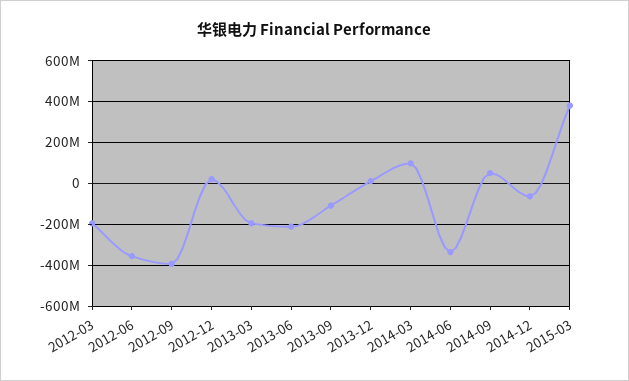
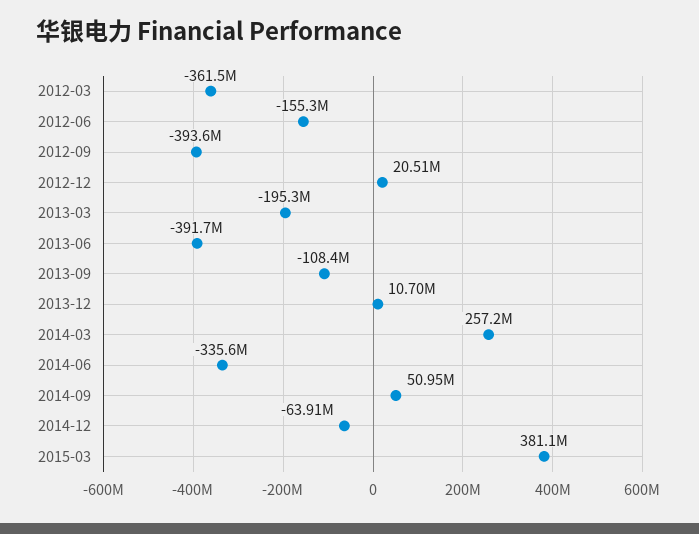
  {
-   "2012-03": -200000000,
+   "2012-03": -361500000,
-   "2012-06": -350000000,
+   "2012-06": -155300000,
    "2012-09": -393600000,
    "2012-12": 20510000,
    "2013-03": -195300000,
-   "2013-06": -200000000,
+   "2013-06": -391700000,
    "2013-09": -108400000,
    "2013-12": 10700000,
-   "2014-03": 100000000,
+   "2014-03": 257200000,
    "2014-06": -335600000,
    "2014-09": 50950000,
    "2014-12": -63910000,
    "2015-03": 381100000
  }

